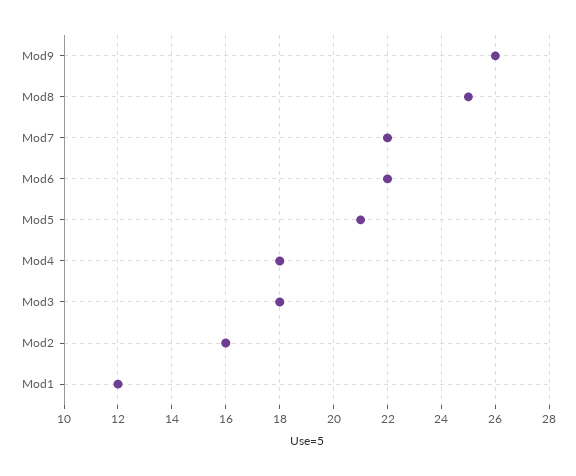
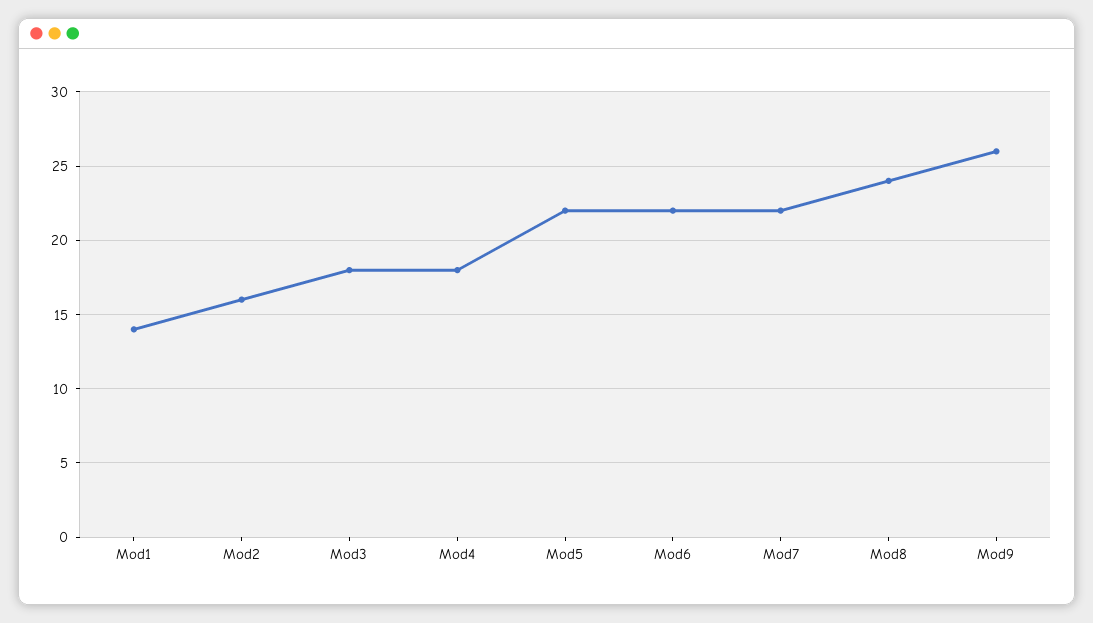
  {
    "Mod9": 26,
-   "Mod8": 25,
+   "Mod8": 24,
    "Mod7": 22,
    "Mod6": 22,
-   "Mod5": 21,
+   "Mod5": 22,
    "Mod4": 18,
    "Mod3": 18,
    "Mod2": 16,
-   "Mod1": 12
+   "Mod1": 14
  }

